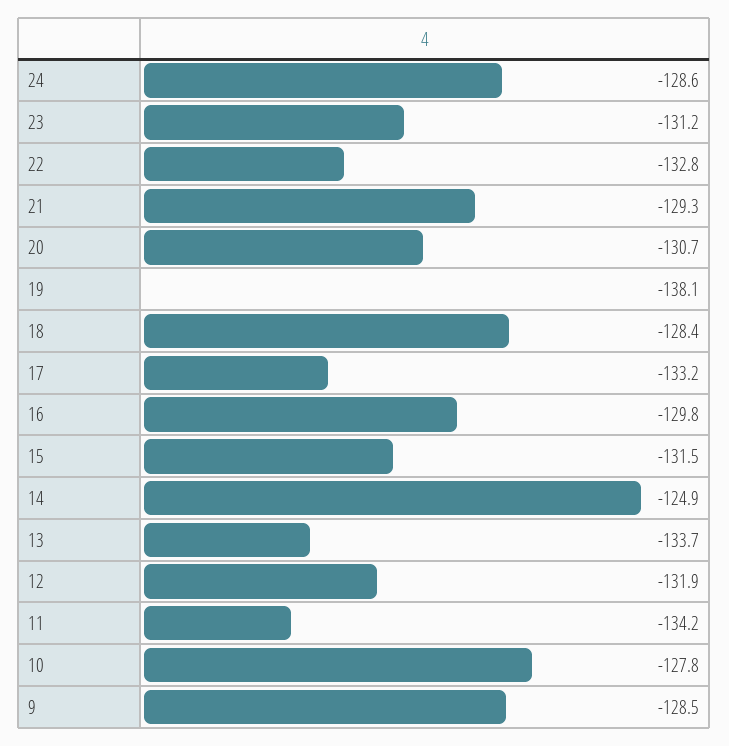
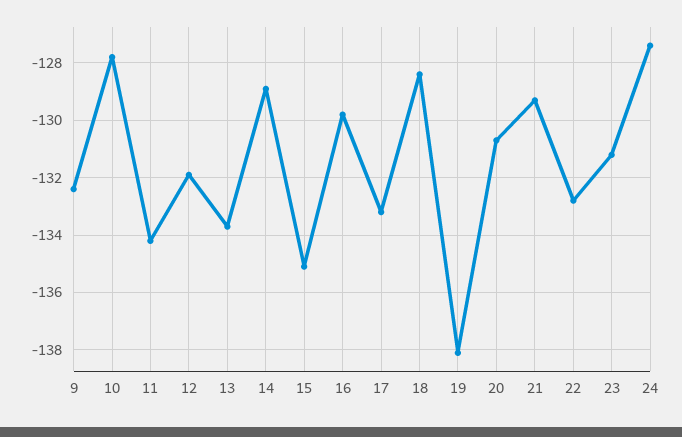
  {
-   "24": -128.6,
+   "24": -127.5,
    "23": -131.2,
    "22": -132.8,
    "21": -129.3,
    "20": -130.7,
    "19": -138.1,
    "18": -128.4,
    "17": -133.2,
    "16": -129.8,
-   "15": -131.5,
+   "15": -135,
-   "14": -124.9,
+   "14": -129,
    "13": -133.7,
    "12": -131.9,
    "11": -134.2,
    "10": -127.8,
-   "9": -128.5
+   "9": -132.5
  }

